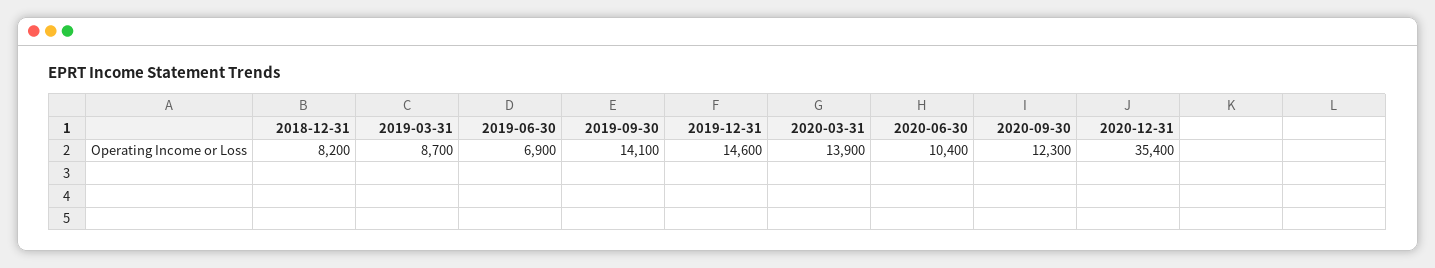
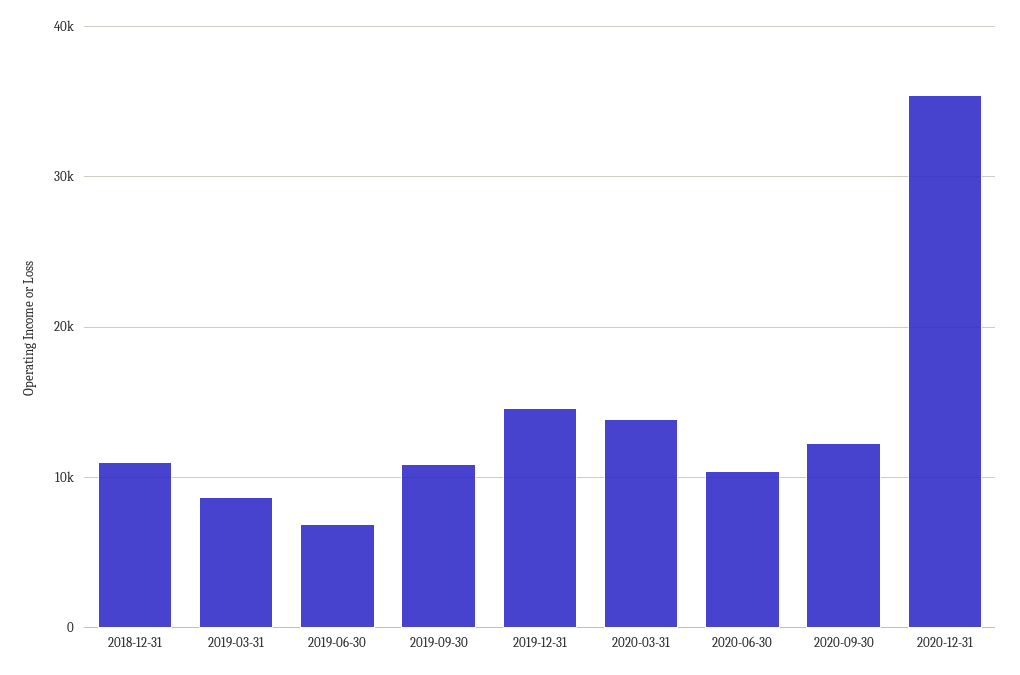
  {
-   "2018-12-31": 8200,
+   "2018-12-31": 11000,
    "2019-03-31": 8700,
    "2019-06-30": 6900,
-   "2019-09-30": 14100,
+   "2019-09-30": 11000,
    "2019-12-31": 14600,
    "2020-03-31": 13900,
    "2020-06-30": 10400,
    "2020-09-30": 12300,
    "2020-12-31": 35400
  }

